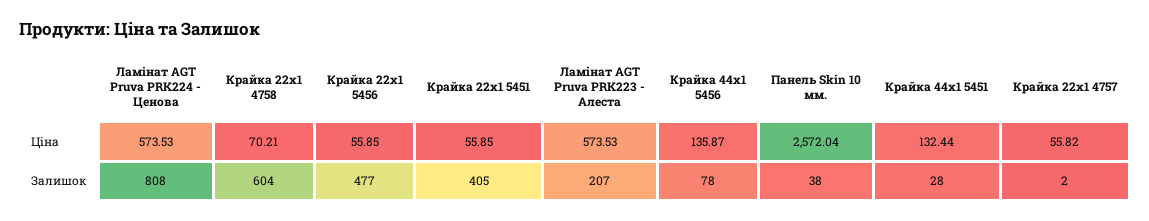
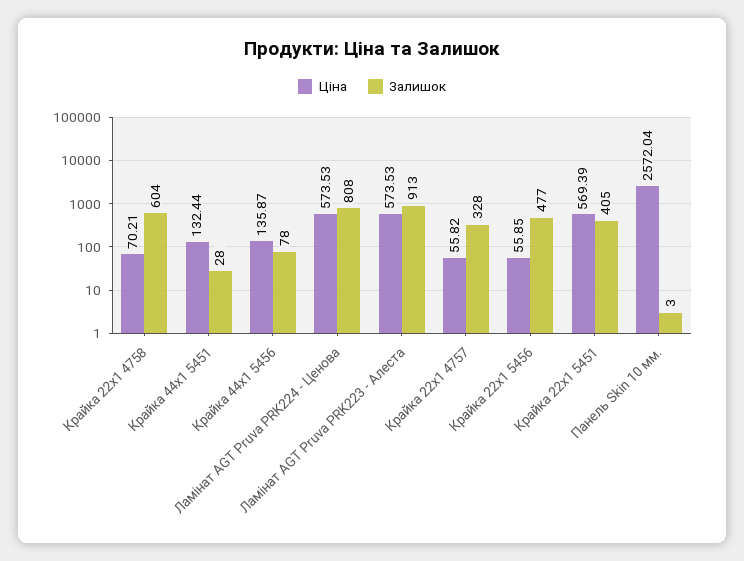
  {
    "Ціна": {
      "Ламінат AGT Pruva PRK224 - Ценова": 573.53,
      "Крайка 22x1 4758": 70.21,
      "Крайка 22x1 5456": 55.85,
-     "Крайка 22x1 5451": 55.85,
+     "Крайка 22x1 5451": 569.39,
      "Ламінат AGT Pruva PRK223 - Алеста": 573.53,
      "Крайка 44x1 5456": 135.87,
      "Панель Skin 10 мм.": 2572.04,
      "Крайка 44x1 5451": 132.44,
      "Крайка 22x1 4757": 55.82
    },
    "Залишок": {
      "Ламінат AGT Pruva PRK224 - Ценова": 808,
      "Крайка 22x1 4758": 604,
      "Крайка 22x1 5456": 477,
      "Крайка 22x1 5451": 405,
-     "Ламінат AGT Pruva PRK223 - Алеста": 207,
+     "Ламінат AGT Pruva PRK223 - Алеста": 913,
      "Крайка 44x1 5456": 78,
-     "Панель Skin 10 мм.": 38,
+     "Панель Skin 10 мм.": 3,
      "Крайка 44x1 5451": 28,
-     "Крайка 22x1 4757": 2
+     "Крайка 22x1 4757": 328
    }
  }

